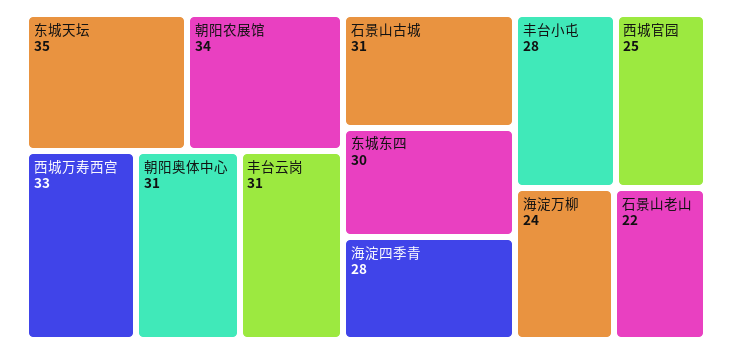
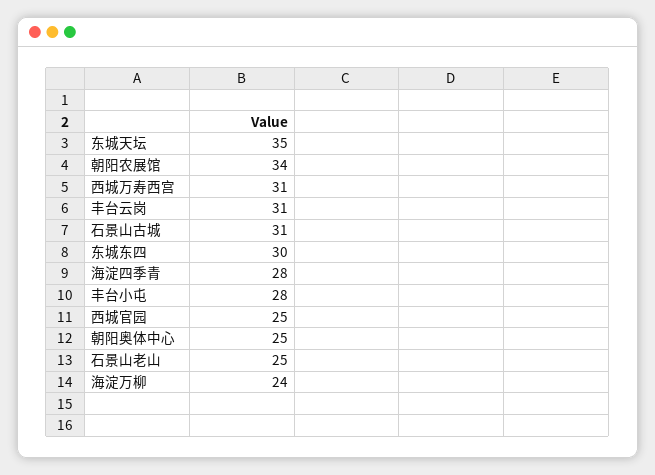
  {
    "东城天坛": 35,
    "朝阳农展馆": 34,
-   "西城万寿西宫": 33,
+   "西城万寿西宫": 31,
-   "朝阳奥体中心": 31,
+   "朝阳奥体中心": 25,
    "丰台云岗": 31,
    "石景山古城": 31,
    "东城东四": 30,
    "海淀四季青": 28,
    "丰台小屯": 28,
    "西城官园": 25,
    "海淀万柳": 24,
-   "石景山老山": 22
+   "石景山老山": 25
  }

